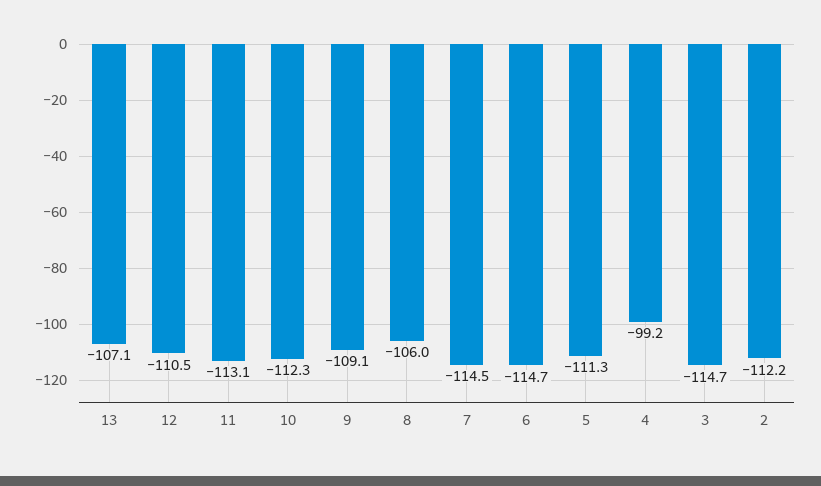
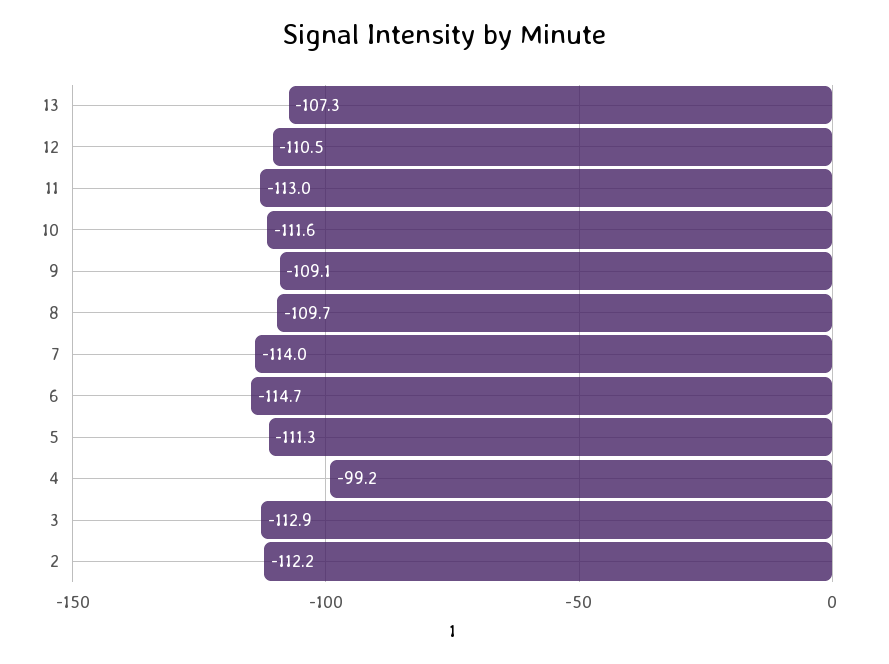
  {
-   "13": -107.1,
+   "13": -107.3,
    "12": -110.5,
-   "11": -113.1,
+   "11": -113,
-   "10": -112.3,
+   "10": -111.6,
    "9": -109.1,
-   "8": -106,
+   "8": -109.7,
-   "7": -114.5,
+   "7": -114,
    "6": -114.7,
    "5": -111.3,
    "4": -99.2,
-   "3": -114.7,
+   "3": -112.9,
    "2": -112.2
  }

